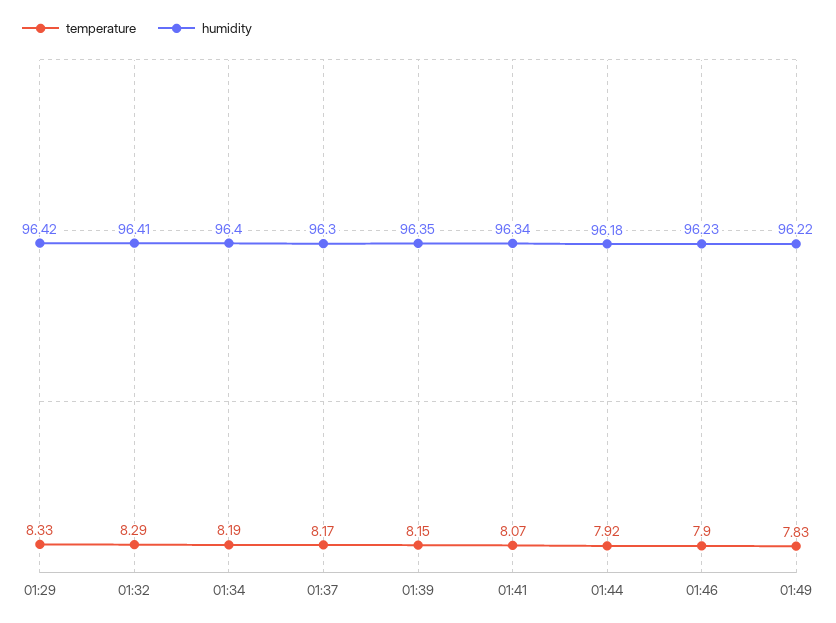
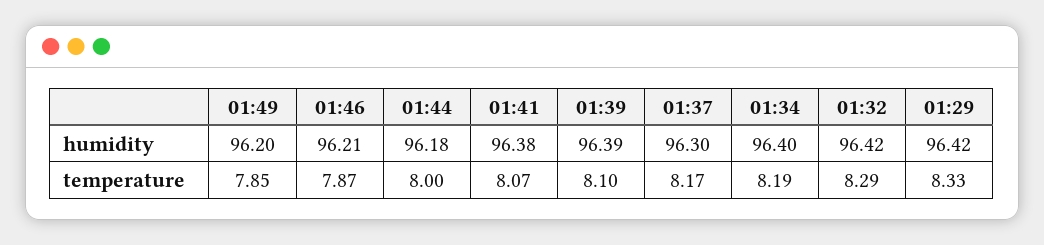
  {
    "temperature": {
      "01:29": 8.33,
      "01:32": 8.29,
      "01:34": 8.19,
      "01:37": 8.17,
-     "01:39": 8.15,
+     "01:39": 8.1,
      "01:41": 8.07,
-     "01:44": 7.92,
+     "01:44": 8,
-     "01:46": 7.9,
+     "01:46": 7.87,
-     "01:49": 7.83
+     "01:49": 7.85
    },
    "humidity": {
      "01:29": 96.42,
-     "01:32": 96.41,
+     "01:32": 96.42,
      "01:34": 96.4,
      "01:37": 96.3,
-     "01:39": 96.35,
+     "01:39": 96.39,
-     "01:41": 96.34,
+     "01:41": 96.38,
      "01:44": 96.18,
-     "01:46": 96.23,
+     "01:46": 96.21,
-     "01:49": 96.22
+     "01:49": 96.2
    }
  }

